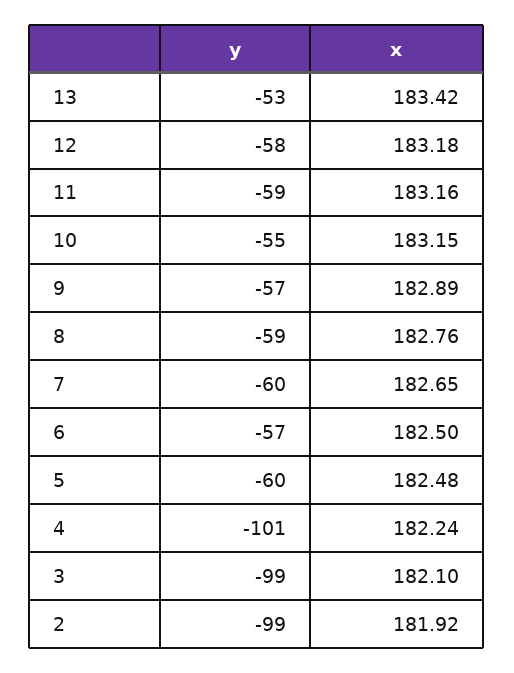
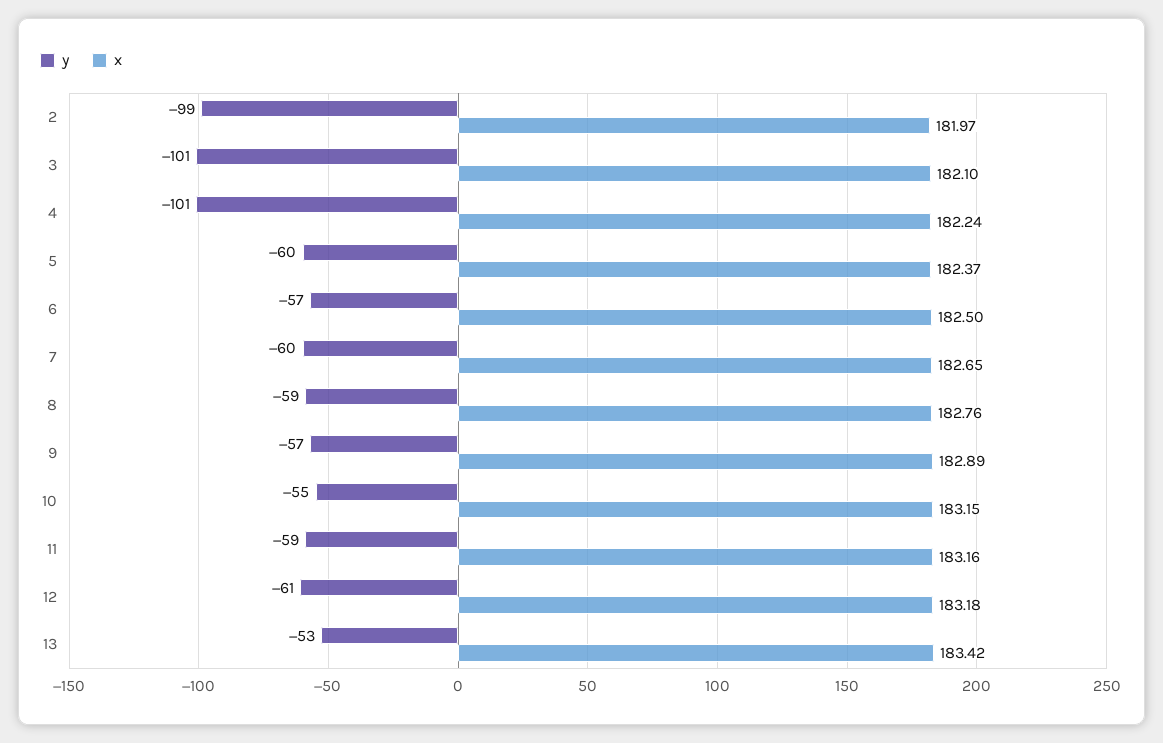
  {
    "y": {
      "13": -53,
-     "12": -58,
+     "12": -61,
      "11": -59,
      "10": -55,
      "9": -57,
      "8": -59,
      "7": -60,
      "6": -57,
      "5": -60,
      "4": -101,
-     "3": -99,
+     "3": -101,
      "2": -99
    },
    "x": {
      "13": 183.42,
      "12": 183.18,
      "11": 183.16,
      "10": 183.15,
      "9": 182.89,
      "8": 182.76,
      "7": 182.65,
      "6": 182.5,
-     "5": 182.48,
+     "5": 182.37,
      "4": 182.24,
      "3": 182.1,
-     "2": 181.92
+     "2": 181.97
    }
  }

